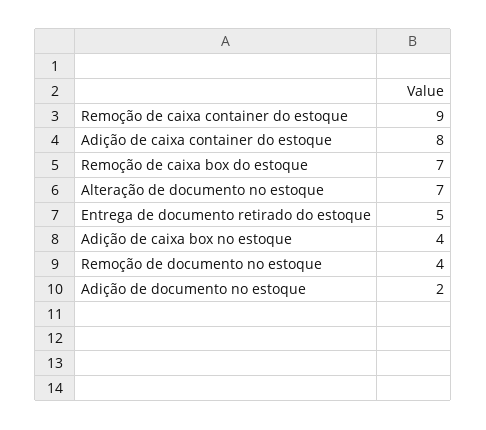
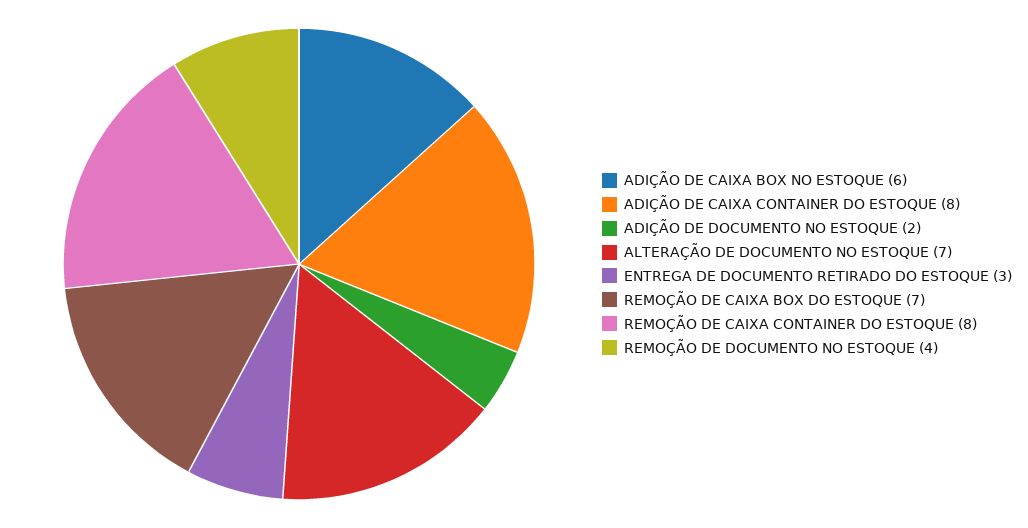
  {
-   "Remoção de caixa container do estoque": 9,
+   "Remoção de caixa container do estoque": 8,
    "Adição de caixa container do estoque": 8,
    "Remoção de caixa box do estoque": 7,
    "Alteração de documento no estoque": 7,
-   "Entrega de documento retirado do estoque": 5,
+   "Entrega de documento retirado do estoque": 3,
-   "Adição de caixa box no estoque": 4,
+   "Adição de caixa box no estoque": 6,
    "Remoção de documento no estoque": 4,
    "Adição de documento no estoque": 2
  }

